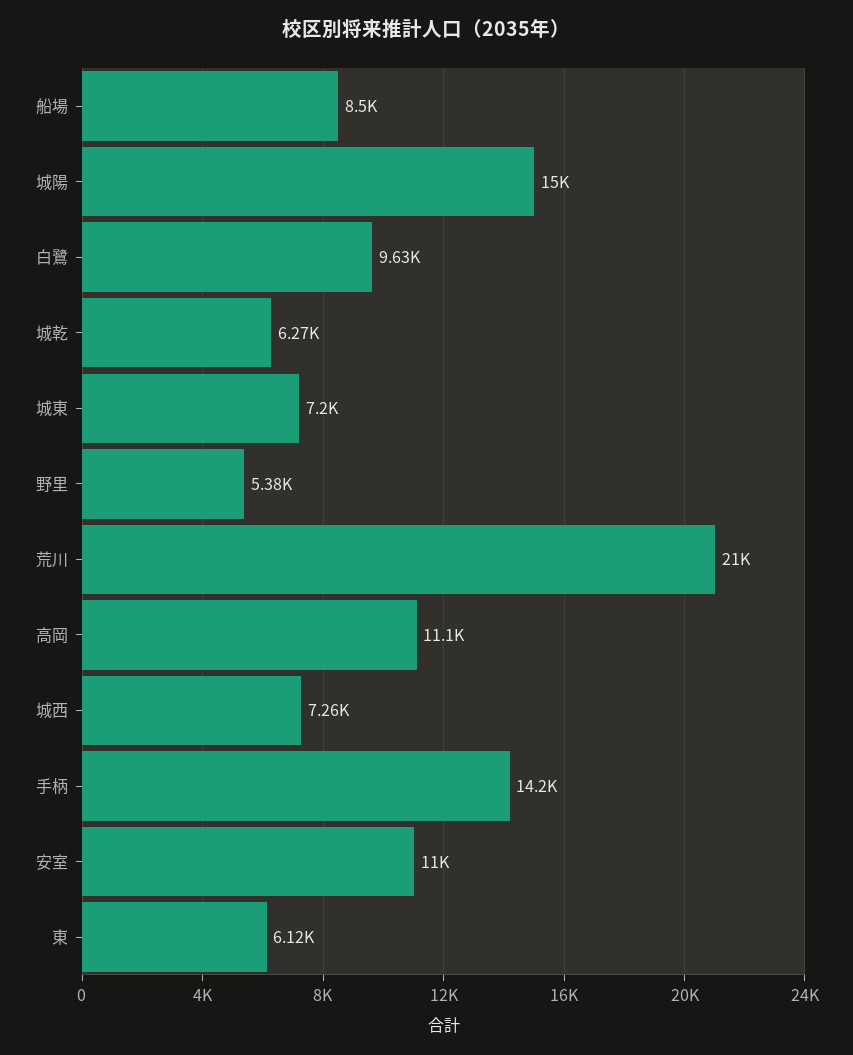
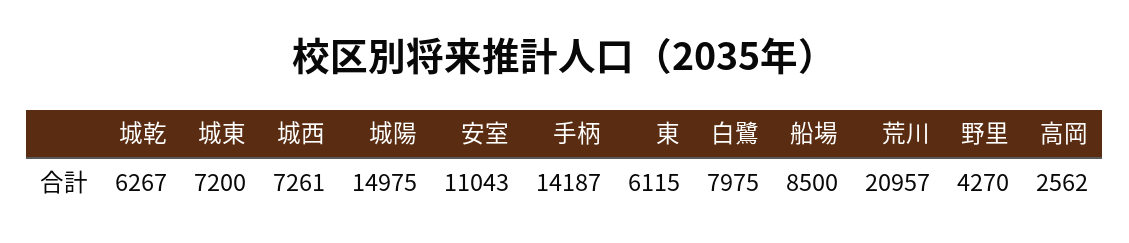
  {
    "船場": 8500,
    "城陽": 14975,
-   "白鷺": 9630,
+   "白鷺": 7975,
    "城乾": 6267,
    "城東": 7200,
-   "野里": 5380,
+   "野里": 4270,
    "荒川": 20957,
-   "高岡": 11100,
+   "高岡": 2562,
    "城西": 7261,
    "手柄": 14187,
    "安室": 11043,
    "東": 6115
  }

